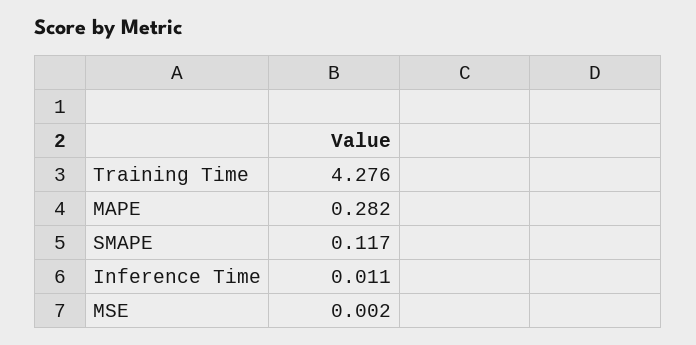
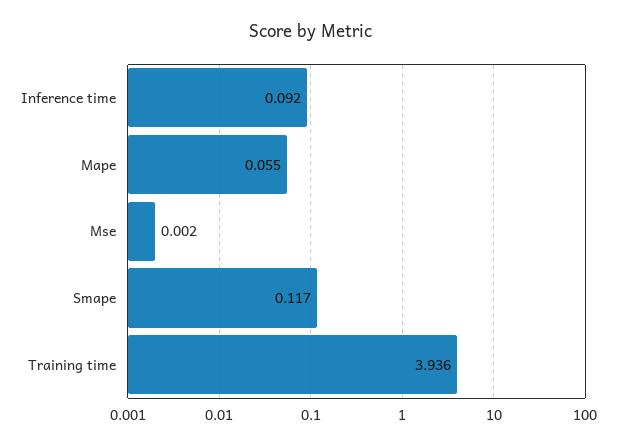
  {
-   "Training Time": 4.276,
+   "Training Time": 3.936,
-   "MAPE": 0.282,
+   "MAPE": 0.055,
    "SMAPE": 0.117,
-   "Inference Time": 0.011,
+   "Inference Time": 0.092,
    "MSE": 0.002
  }

